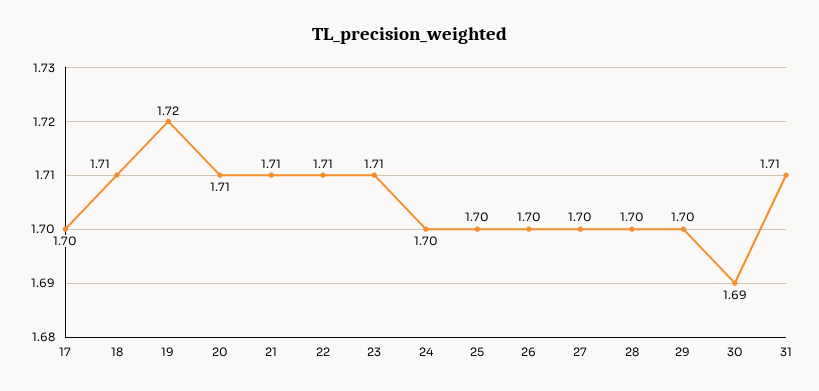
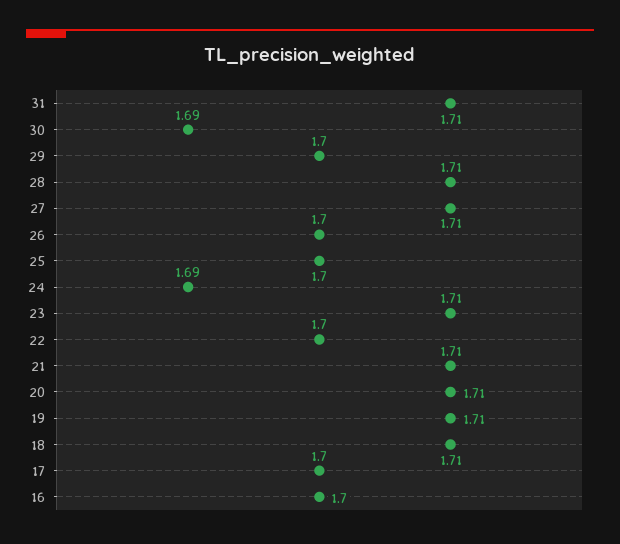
  {
    "17": 1.7,
    "18": 1.71,
-   "19": 1.72,
+   "19": 1.71,
    "20": 1.71,
    "21": 1.71,
-   "22": 1.71,
+   "22": 1.7,
    "23": 1.71,
-   "24": 1.7,
+   "24": 1.69,
    "25": 1.7,
    "26": 1.7,
-   "27": 1.7,
+   "27": 1.71,
-   "28": 1.7,
+   "28": 1.71,
    "29": 1.7,
    "30": 1.69,
-   "31": 1.71
+   "31": 1.71,
+   "16": 1.7
  }

